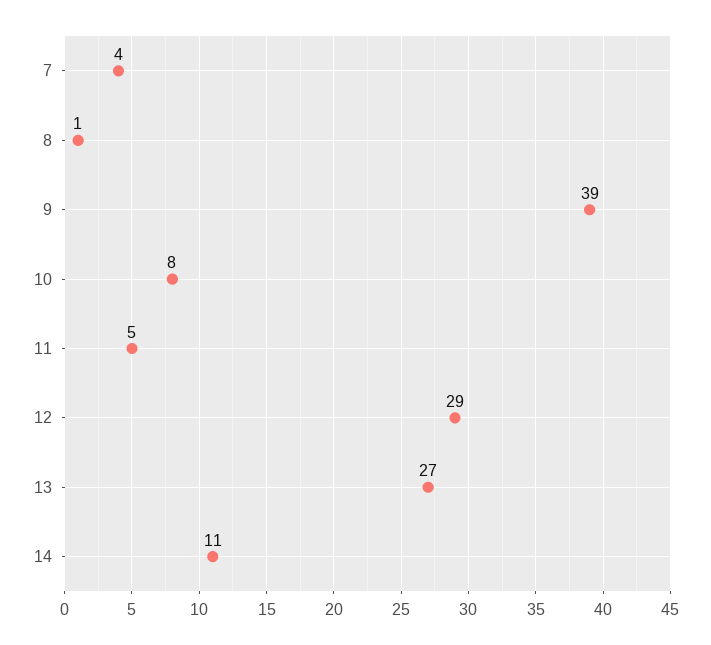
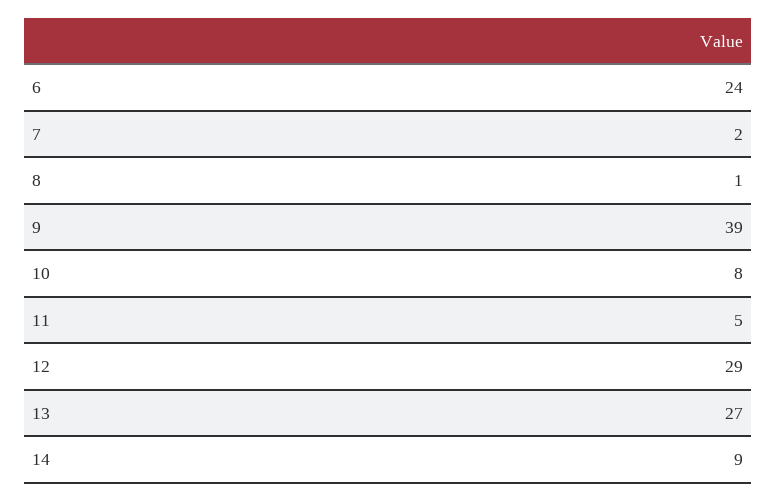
  {
-   "7": 4,
+   "7": 2,
    "8": 1,
    "9": 39,
    "10": 8,
    "11": 5,
    "12": 29,
    "13": 27,
-   "14": 11
+   "14": 9,
+   "6": 24
  }

